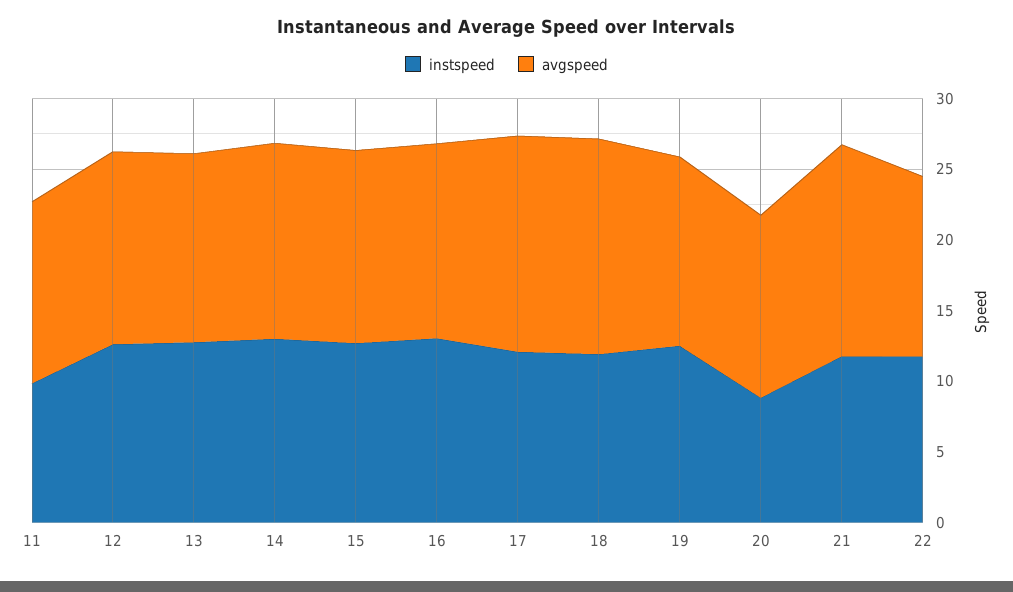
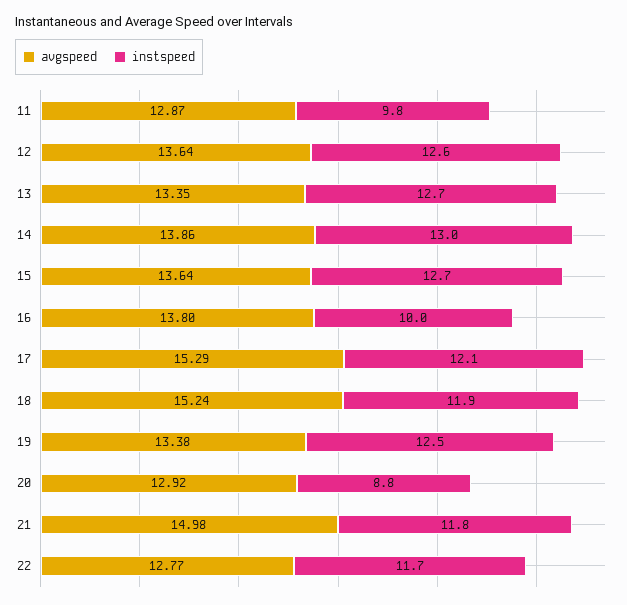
  {
    "instspeed": {
      "11": 9.8,
      "12": 12.6,
      "13": 12.7,
      "14": 13,
      "15": 12.7,
-     "16": 13,
+     "16": 10,
      "17": 12.1,
      "18": 11.9,
      "19": 12.5,
      "20": 8.8,
      "21": 11.8,
      "22": 11.7
    },
    "avgspeed": {
      "11": 12.87,
      "12": 13.64,
      "13": 13.35,
      "14": 13.86,
      "15": 13.64,
      "16": 13.8,
      "17": 15.29,
      "18": 15.24,
      "19": 13.38,
      "20": 12.92,
      "21": 14.98,
      "22": 12.77
    }
  }

